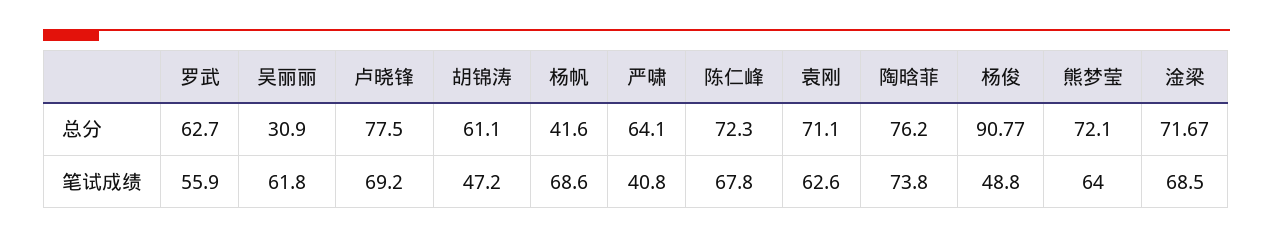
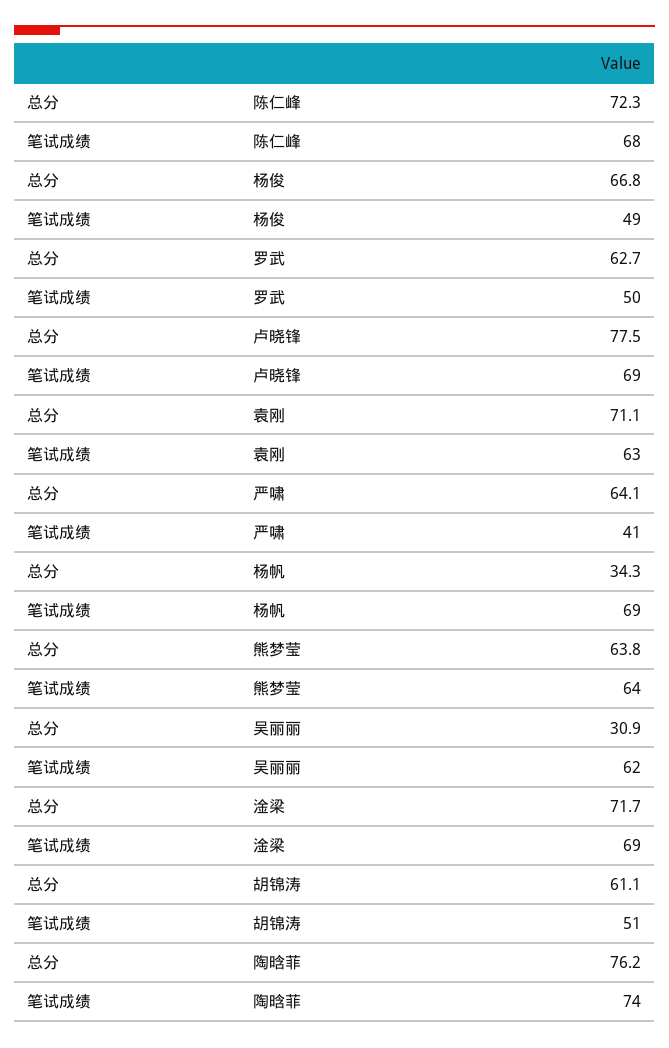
  {
    "罗武": {
      "总分": 62.7,
-     "笔试成绩": 55.9
+     "笔试成绩": 50
    },
    "吴丽丽": {
      "总分": 30.9,
      "笔试成绩": 61.8
    },
    "卢晓锋": {
      "总分": 77.5,
      "笔试成绩": 69.2
    },
    "胡锦涛": {
      "总分": 61.1,
-     "笔试成绩": 47.2
+     "笔试成绩": 51
    },
    "杨帆": {
-     "总分": 41.6,
+     "总分": 34.3,
      "笔试成绩": 68.6
    },
    "严啸": {
      "总分": 64.1,
      "笔试成绩": 40.8
    },
    "陈仁峰": {
      "总分": 72.3,
      "笔试成绩": 67.8
    },
    "袁刚": {
      "总分": 71.1,
      "笔试成绩": 62.6
    },
    "陶晗菲": {
      "总分": 76.2,
      "笔试成绩": 73.8
    },
    "杨俊": {
-     "总分": 90.77,
+     "总分": 66.8,
      "笔试成绩": 48.8
    },
    "熊梦莹": {
-     "总分": 72.1,
+     "总分": 63.8,
      "笔试成绩": 64
    },
    "淦梁": {
      "总分": 71.67,
      "笔试成绩": 68.5
    }
  }

